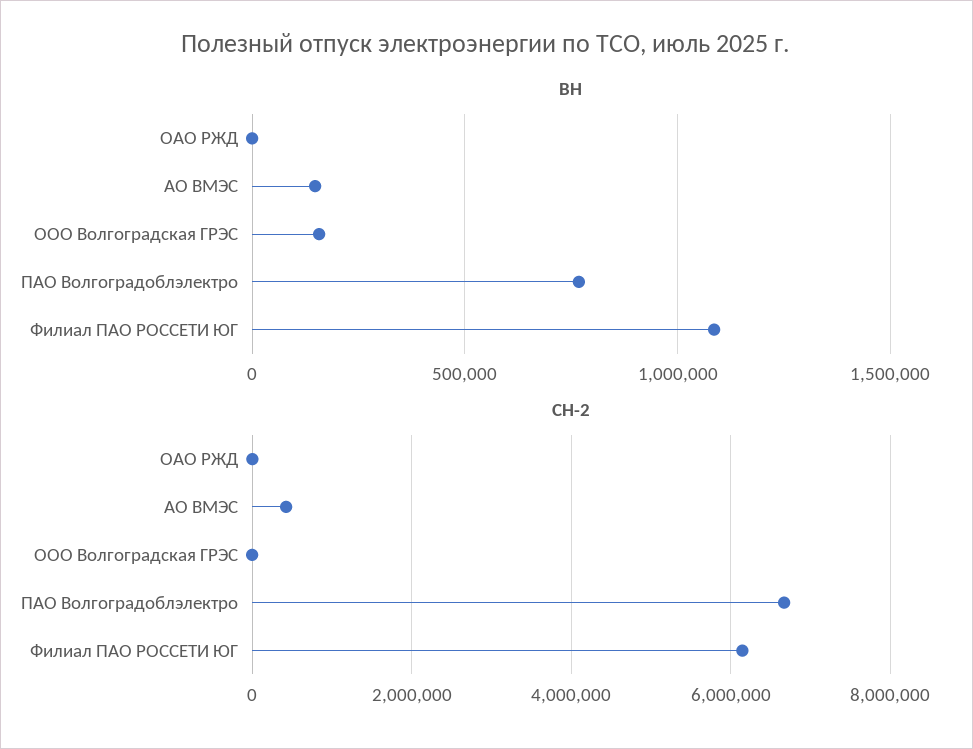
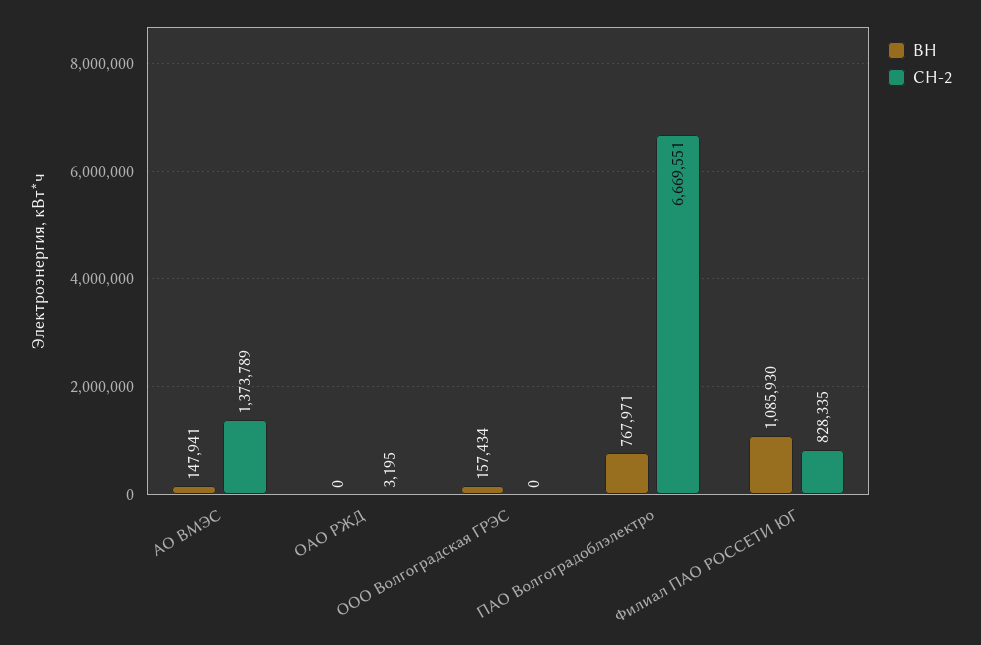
  {
    "ВН": {
      "ОАО РЖД": 0,
      "АО ВМЭС": 147941,
      "ООО Волгоградская ГРЭС": 157434,
      "ПАО Волгоградоблэлектро": 767971,
      "Филиал ПАО РОССЕТИ ЮГ": 1085930
    },
    "СН-2": {
      "ОАО РЖД": 3195,
-     "АО ВМЭС": 400000,
+     "АО ВМЭС": 1373789,
      "ООО Волгоградская ГРЭС": 0,
      "ПАО Волгоградоблэлектро": 6669551,
-     "Филиал ПАО РОССЕТИ ЮГ": 6200000
+     "Филиал ПАО РОССЕТИ ЮГ": 828335
    }
  }

